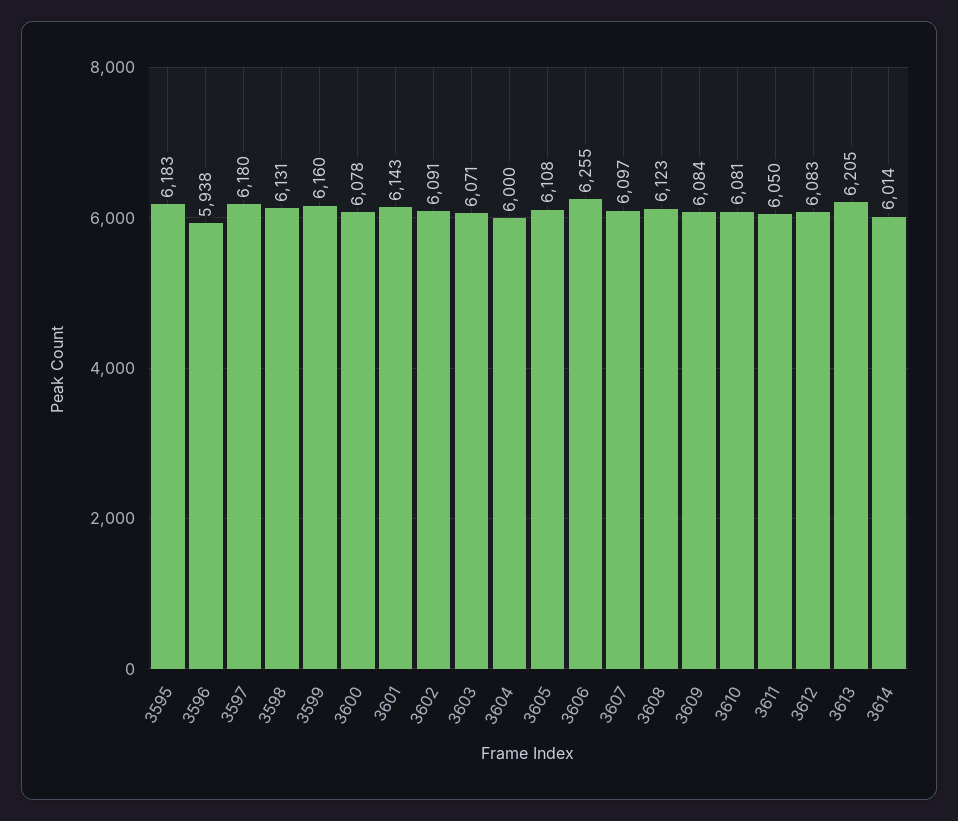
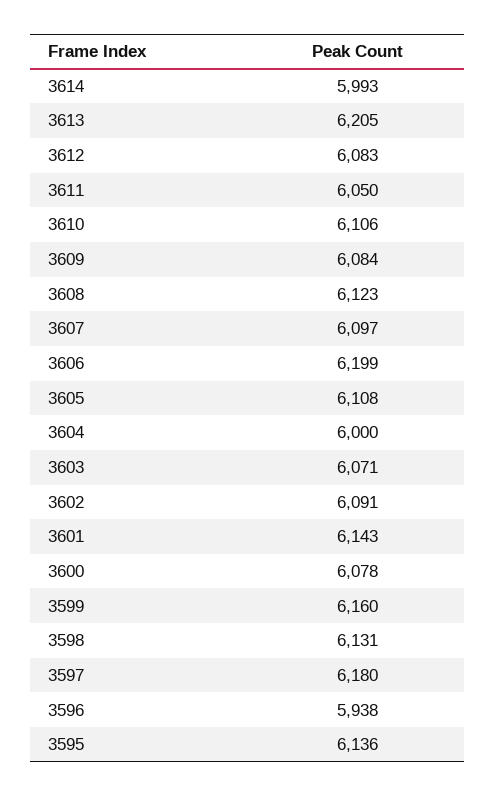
  {
-   "3595": 6183,
+   "3595": 6136,
    "3596": 5938,
    "3597": 6180,
    "3598": 6131,
    "3599": 6160,
    "3600": 6078,
    "3601": 6143,
    "3602": 6091,
    "3603": 6071,
    "3604": 6000,
    "3605": 6108,
-   "3606": 6255,
+   "3606": 6199,
    "3607": 6097,
    "3608": 6123,
    "3609": 6084,
-   "3610": 6081,
+   "3610": 6106,
    "3611": 6050,
    "3612": 6083,
    "3613": 6205,
-   "3614": 6014
+   "3614": 5993
  }

